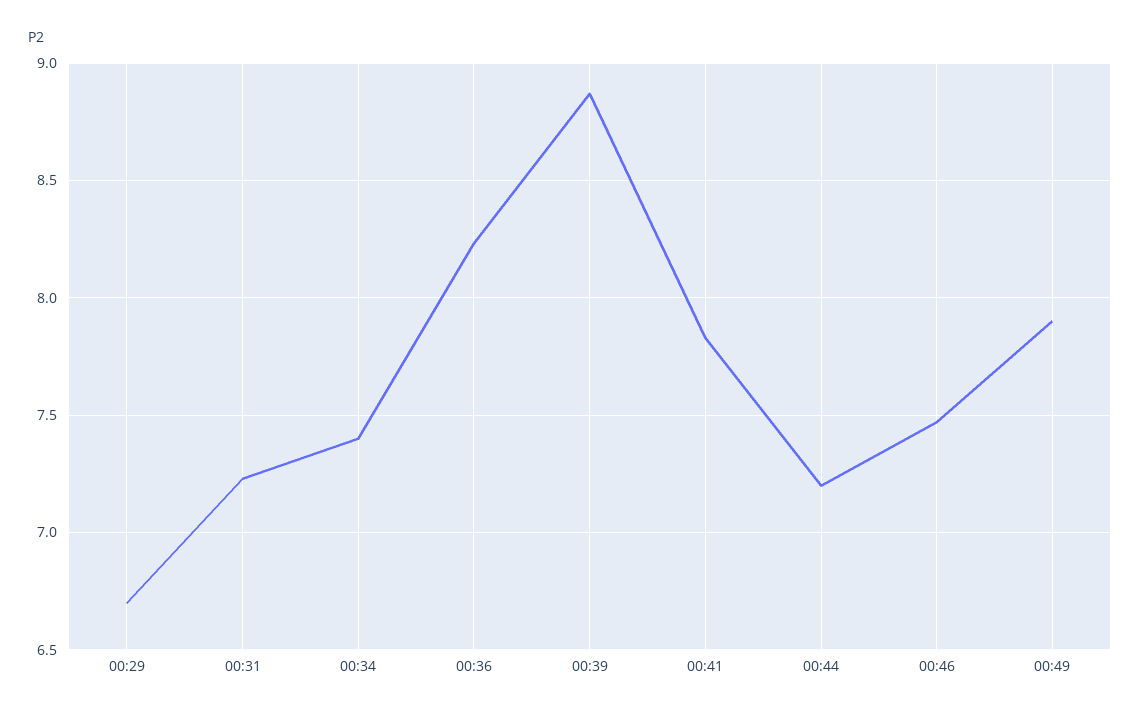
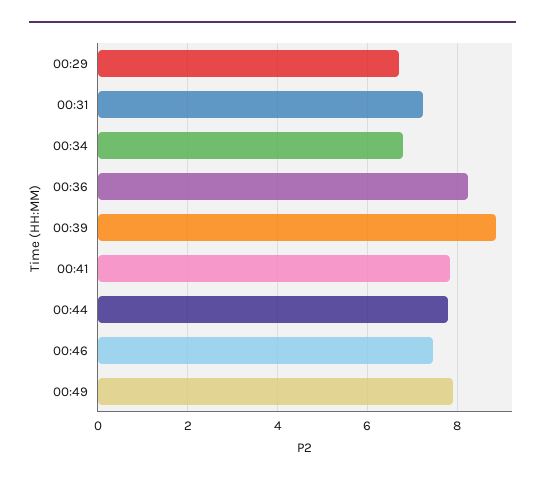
  {
    "00:29": 6.7,
    "00:31": 7.25,
-   "00:34": 7.4,
+   "00:34": 6.8,
    "00:36": 8.25,
    "00:39": 8.85,
    "00:41": 7.85,
-   "00:44": 7.2,
+   "00:44": 7.8,
    "00:46": 7.45,
    "00:49": 7.9
  }

